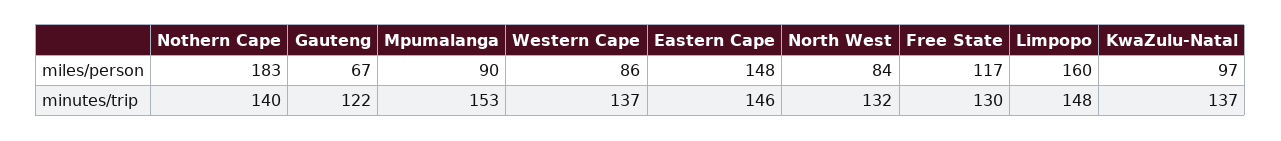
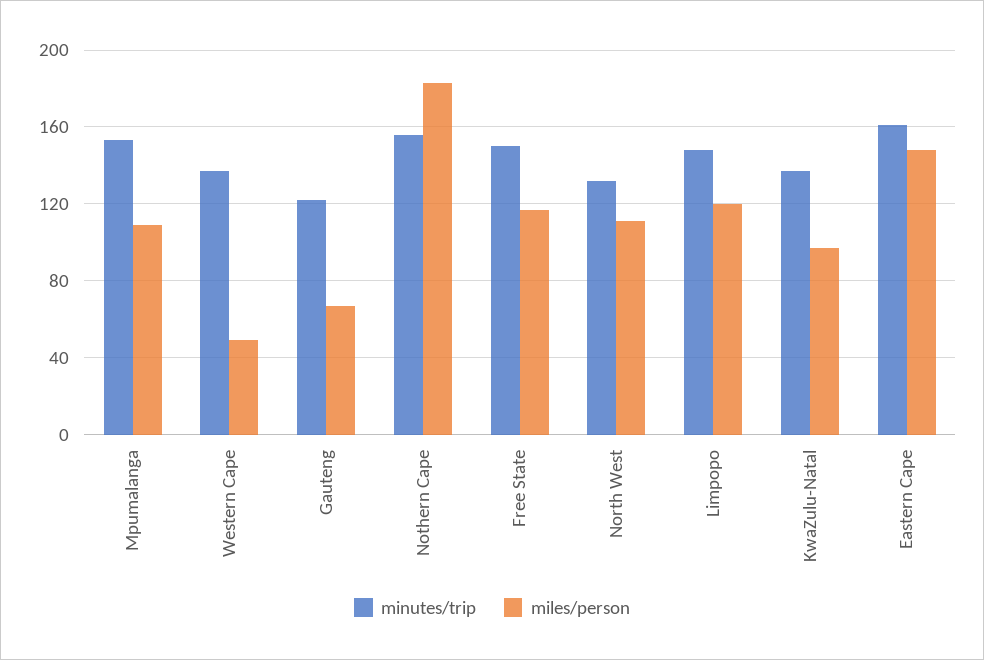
  {
    "miles/person": {
      "Nothern Cape": 183,
      "Gauteng": 67,
-     "Mpumalanga": 90,
+     "Mpumalanga": 110,
-     "Western Cape": 86,
+     "Western Cape": 50,
      "Eastern Cape": 148,
-     "North West": 84,
+     "North West": 110,
      "Free State": 117,
-     "Limpopo": 160,
+     "Limpopo": 120,
      "KwaZulu-Natal": 97
    },
    "minutes/trip": {
-     "Nothern Cape": 140,
+     "Nothern Cape": 155,
      "Gauteng": 122,
      "Mpumalanga": 153,
      "Western Cape": 137,
-     "Eastern Cape": 146,
+     "Eastern Cape": 160,
      "North West": 132,
-     "Free State": 130,
+     "Free State": 150,
      "Limpopo": 148,
      "KwaZulu-Natal": 137
    }
  }

